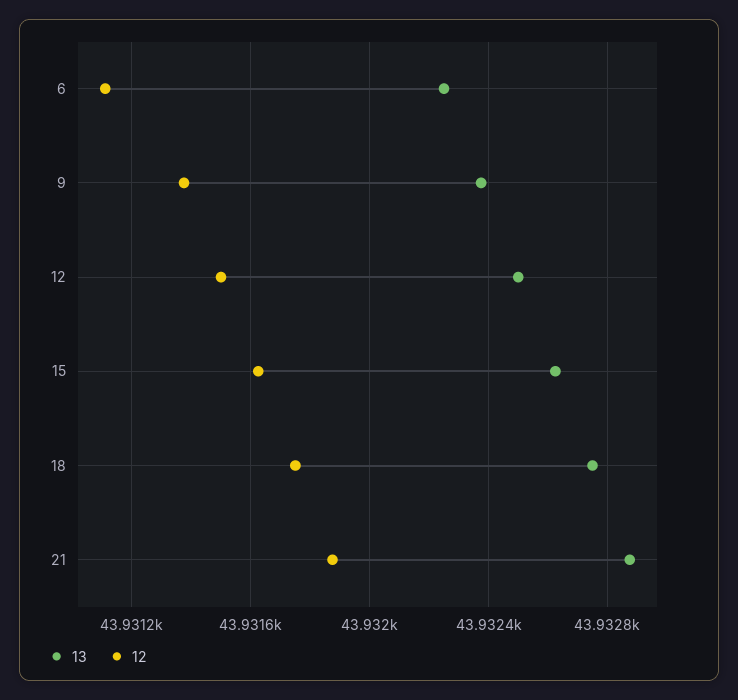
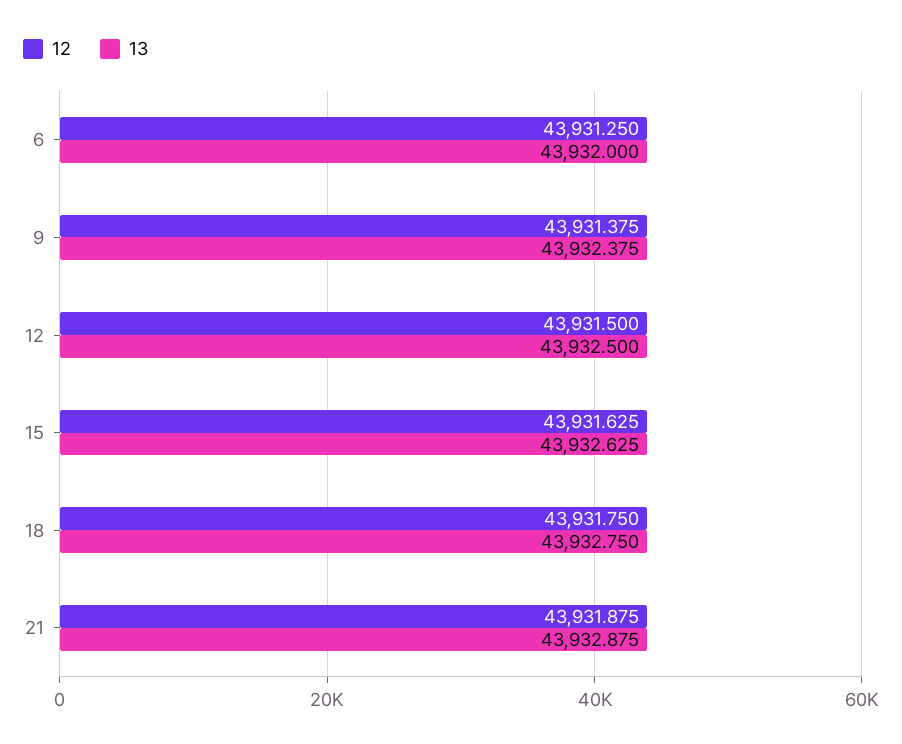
  {
    "13": {
-     "6": 43932.25,
+     "6": 43932,
      "9": 43932.375,
      "12": 43932.5,
      "15": 43932.625,
      "18": 43932.75,
      "21": 43932.875
    },
    "12": {
-     "6": 43931.1,
+     "6": 43931.25,
      "9": 43931.375,
      "12": 43931.5,
      "15": 43931.625,
      "18": 43931.75,
      "21": 43931.875
    }
  }

